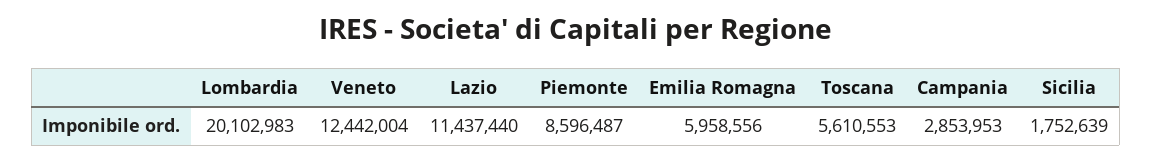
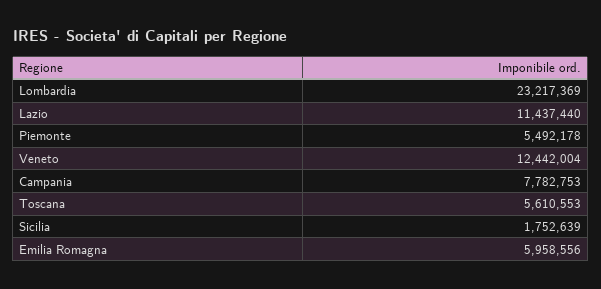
  {
-   "Lombardia": 20102983,
+   "Lombardia": 23217369,
    "Veneto": 12442004,
    "Lazio": 11437440,
-   "Piemonte": 8596487,
+   "Piemonte": 5492178,
    "Emilia Romagna": 5958556,
    "Toscana": 5610553,
-   "Campania": 2853953,
+   "Campania": 7782753,
    "Sicilia": 1752639
  }

